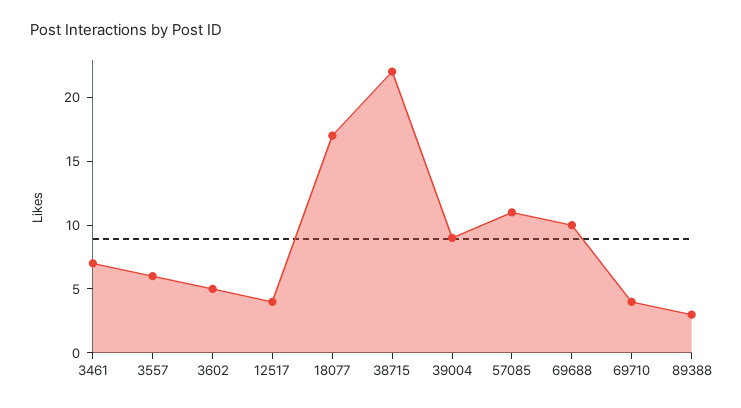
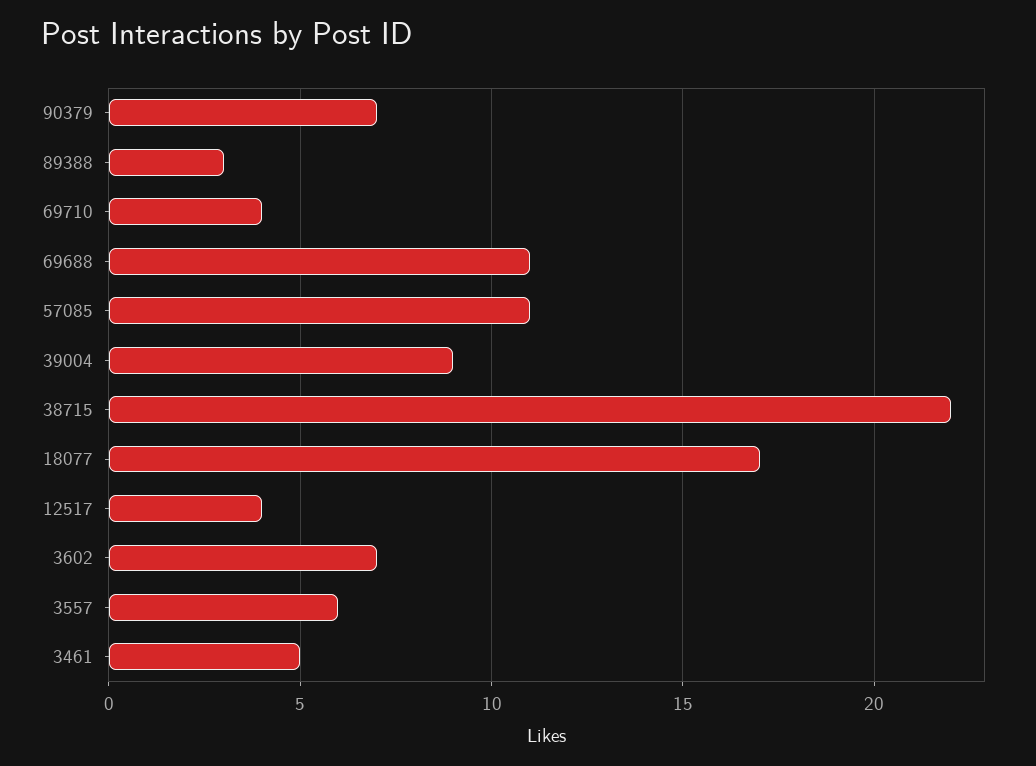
  {
-   "3461": 7,
+   "3461": 5,
    "3557": 6,
-   "3602": 5,
+   "3602": 7,
    "12517": 4,
    "18077": 17,
    "38715": 22,
    "39004": 9,
    "57085": 11,
-   "69688": 10,
+   "69688": 11,
    "69710": 4,
-   "89388": 3
+   "89388": 3,
+   "90379": 7
  }

